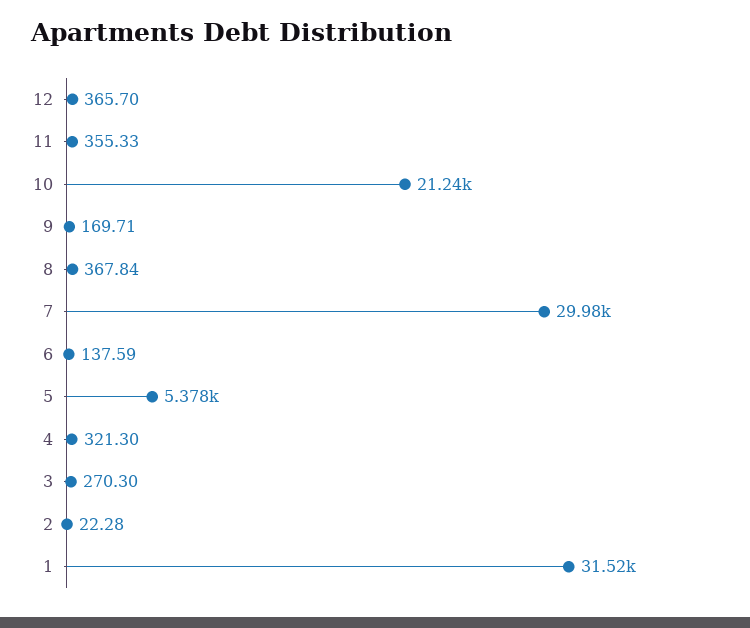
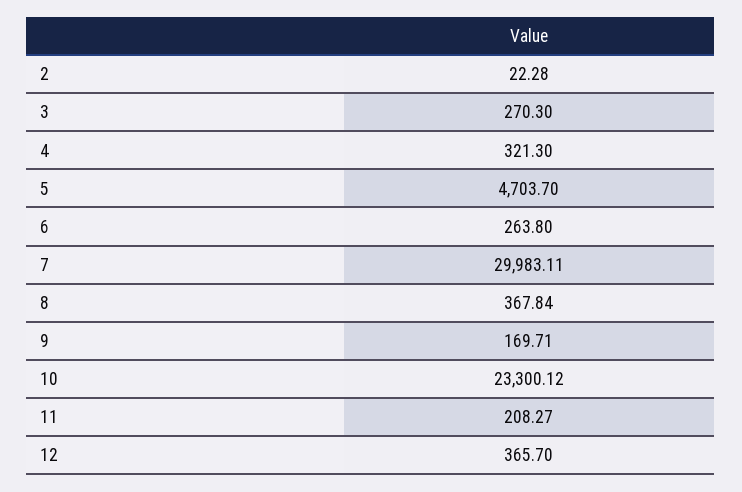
  {
    "12": 365.7,
-   "11": 355.33,
+   "11": 208.27,
-   "10": 21240,
+   "10": 23300.12,
    "9": 169.71,
    "8": 367.84,
    "7": 29983.11,
-   "6": 137.59,
+   "6": 263.8,
-   "5": 5378,
+   "5": 4703.7,
    "4": 321.3,
    "3": 270.3,
-   "2": 22.28,
+   "2": 22.28
-   "1": 31520
  }

